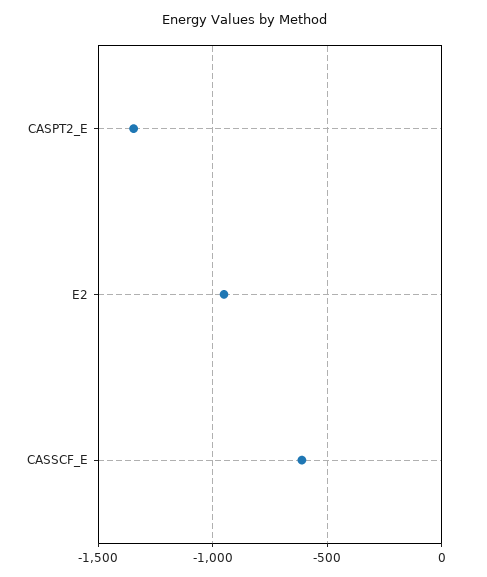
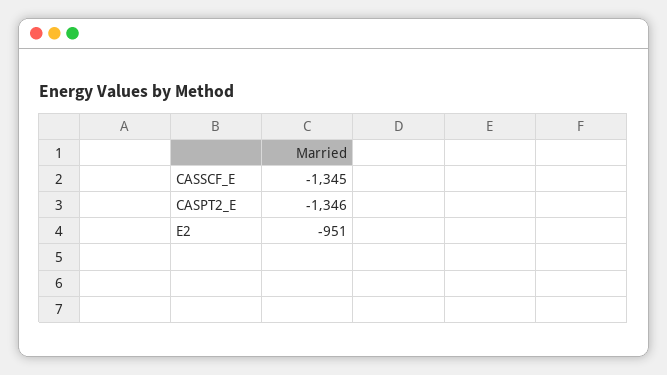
  {
    "CASPT2_E": -1346,
    "E2": -951,
-   "CASSCF_E": -600
+   "CASSCF_E": -1345
  }

